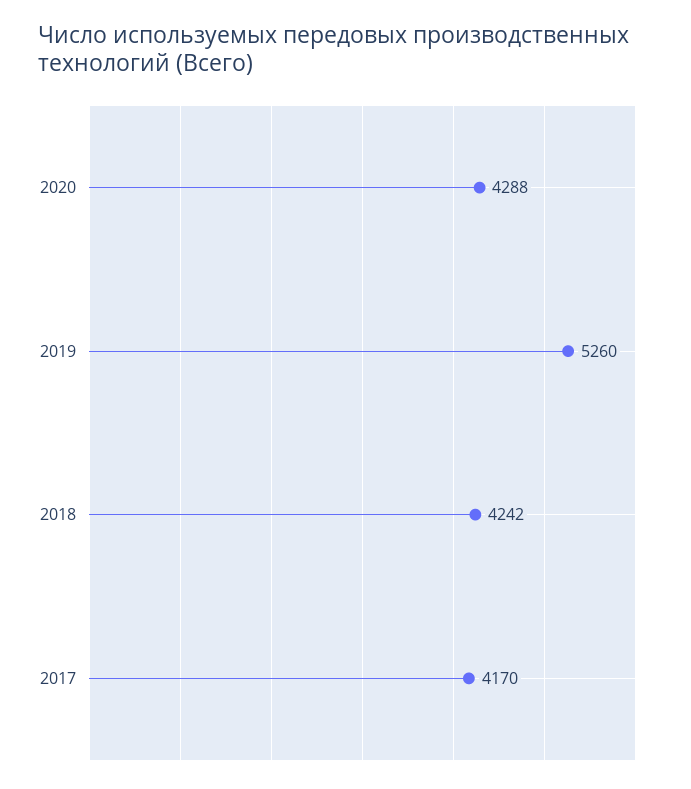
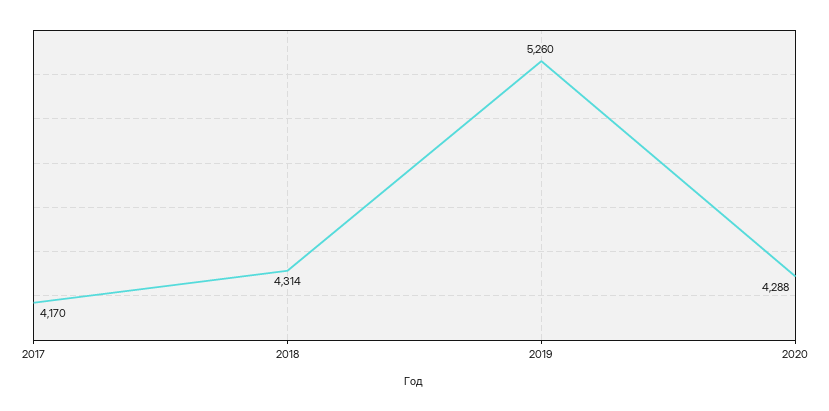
  {
    "2020": 4288,
    "2019": 5260,
-   "2018": 4242,
+   "2018": 4314,
    "2017": 4170
  }

